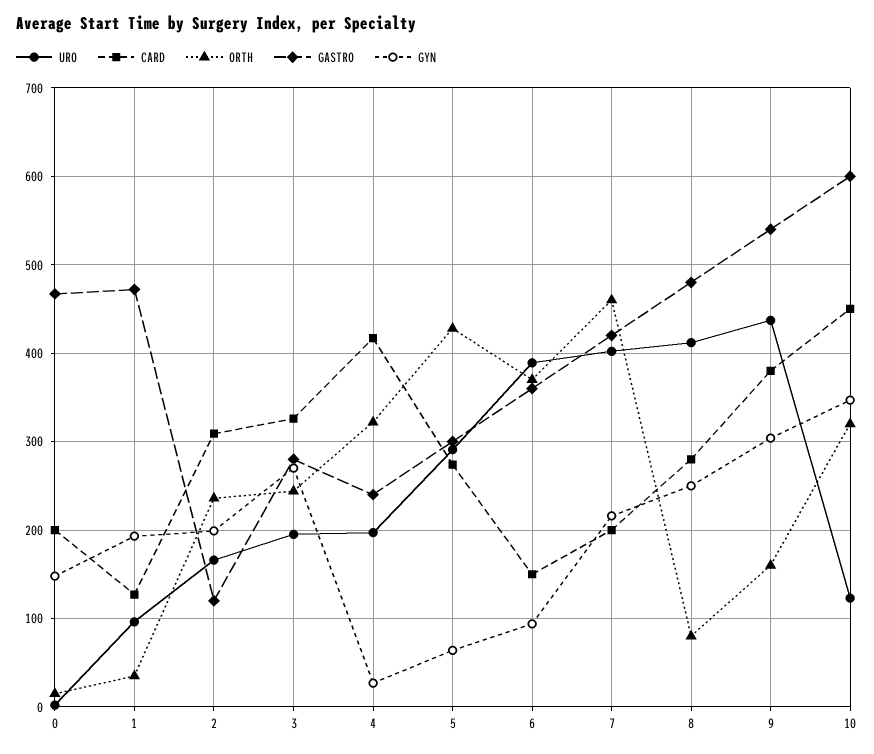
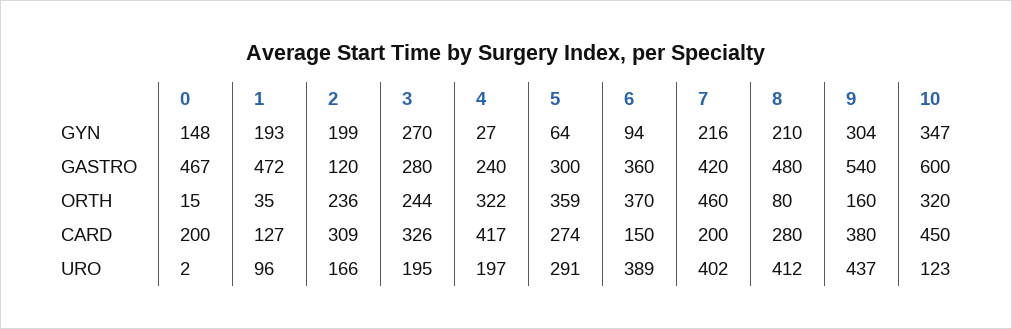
  {
    "URO": {
      "0": 2,
      "1": 96,
      "2": 166,
      "3": 195,
      "4": 197,
      "5": 291,
      "6": 389,
      "7": 402,
      "8": 412,
      "9": 437,
      "10": 123
    },
    "CARD": {
      "0": 200,
      "1": 127,
      "2": 309,
      "3": 326,
      "4": 417,
      "5": 274,
      "6": 150,
      "7": 200,
      "8": 280,
      "9": 380,
      "10": 450
    },
    "ORTH": {
      "0": 15,
      "1": 35,
      "2": 236,
      "3": 244,
      "4": 322,
-     "5": 430,
+     "5": 359,
      "6": 370,
      "7": 460,
      "8": 80,
      "9": 160,
      "10": 320
    },
    "GASTRO": {
      "0": 467,
      "1": 472,
      "2": 120,
      "3": 280,
      "4": 240,
      "5": 300,
      "6": 360,
      "7": 420,
      "8": 480,
      "9": 540,
      "10": 600
    },
    "GYN": {
      "0": 148,
      "1": 193,
      "2": 199,
      "3": 270,
      "4": 27,
      "5": 64,
      "6": 94,
      "7": 216,
-     "8": 250,
+     "8": 210,
      "9": 304,
      "10": 347
    }
  }

